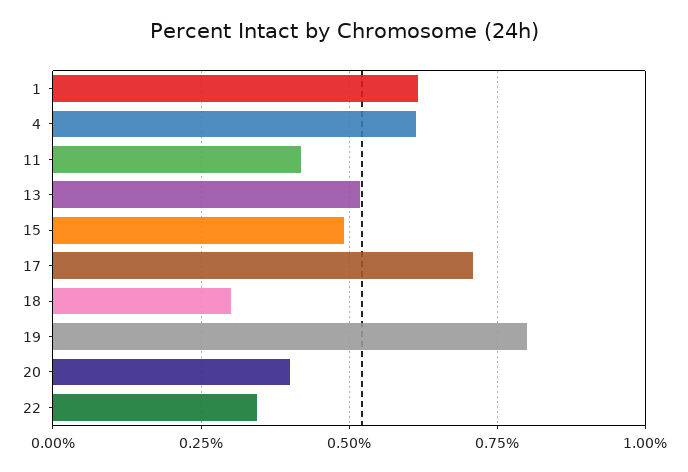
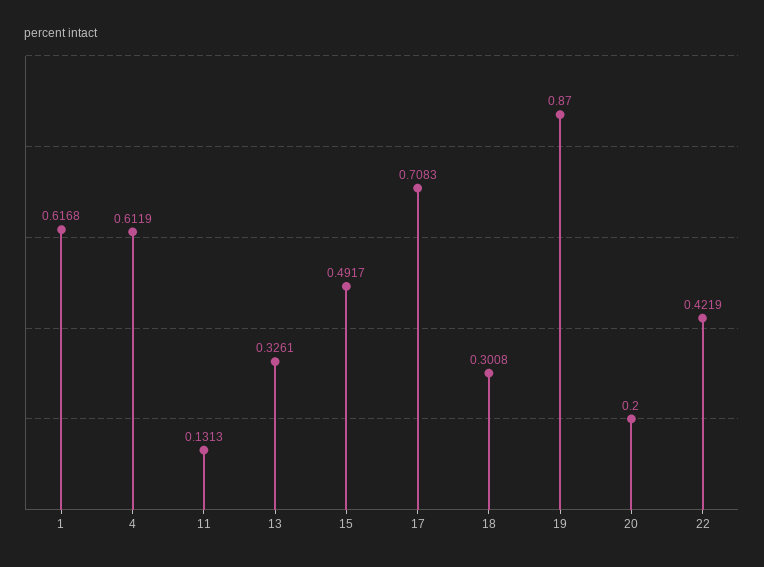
  {
    "1": 0.6168,
    "4": 0.6119,
-   "11": 0.425,
+   "11": 0.1313,
-   "13": 0.525,
+   "13": 0.3261,
    "15": 0.4917,
    "17": 0.7083,
    "18": 0.3008,
-   "19": 0.8,
+   "19": 0.87,
-   "20": 0.4,
+   "20": 0.2,
-   "22": 0.35
+   "22": 0.4219
  }

